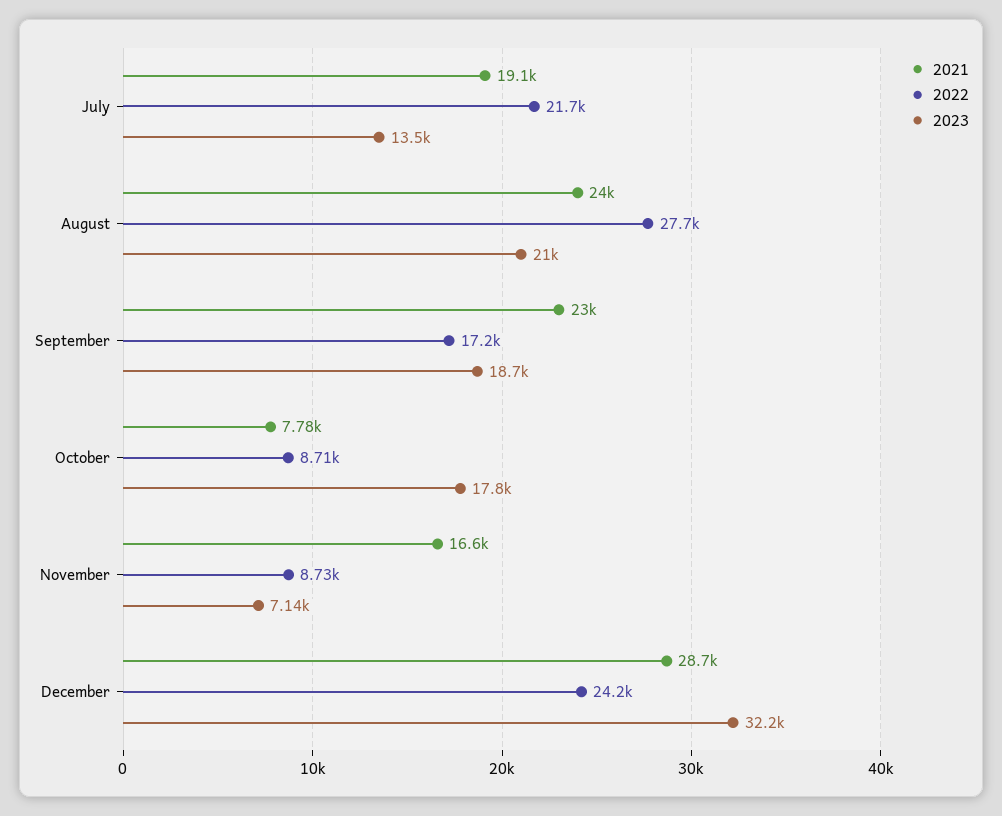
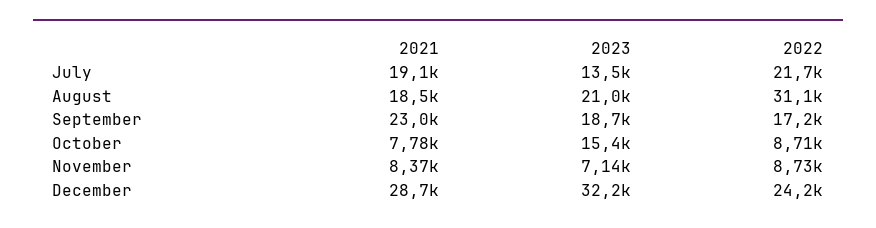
  {
    "2021": {
      "July": 19100,
-     "August": 24000,
+     "August": 18500,
      "September": 23000,
      "October": 7780,
-     "November": 16600,
+     "November": 8370,
      "December": 28700
    },
    "2022": {
      "July": 21700,
-     "August": 27700,
+     "August": 31100,
      "September": 17200,
      "October": 8710,
      "November": 8730,
      "December": 24200
    },
    "2023": {
      "July": 13500,
      "August": 21000,
      "September": 18700,
-     "October": 17800,
+     "October": 15400,
      "November": 7140,
      "December": 32200
    }
  }

